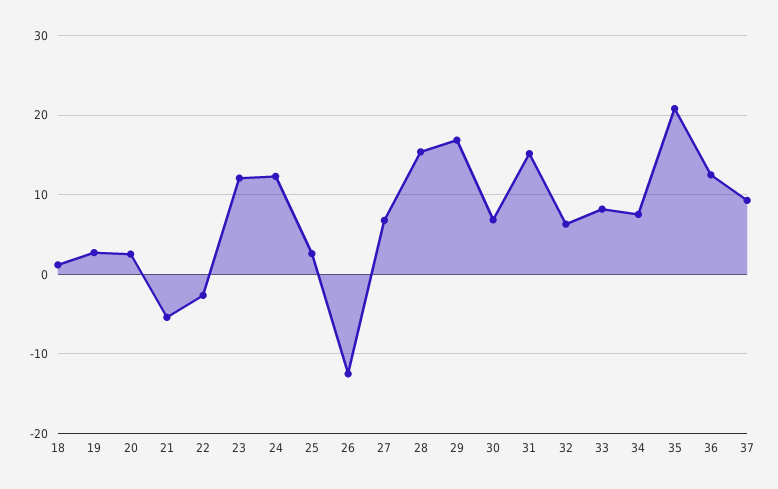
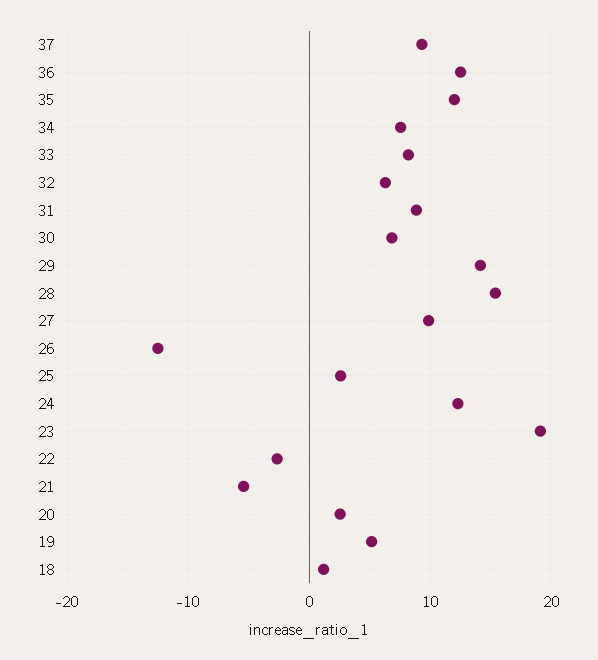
  {
    "18": 1,
-   "19": 3,
+   "19": 5,
    "20": 3,
    "21": -5,
    "22": -3,
-   "23": 12,
+   "23": 19,
    "24": 12,
    "25": 3,
    "26": -13,
-   "27": 7,
+   "27": 10,
    "28": 15,
-   "29": 17,
+   "29": 14,
    "30": 7,
-   "31": 15,
+   "31": 9,
    "32": 6,
    "33": 8,
    "34": 8,
-   "35": 21,
+   "35": 12,
    "36": 13,
    "37": 9
  }

